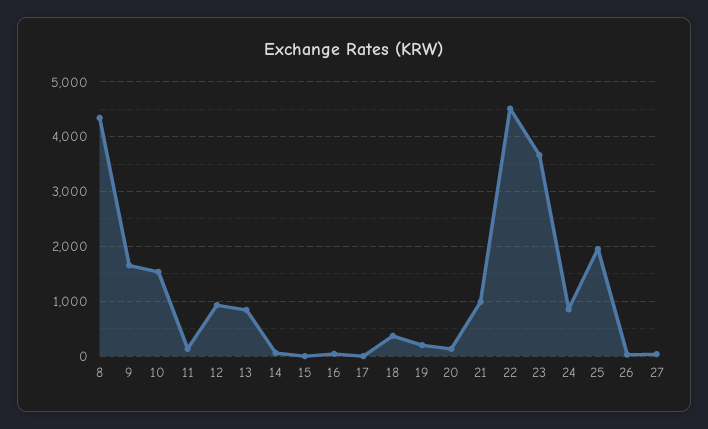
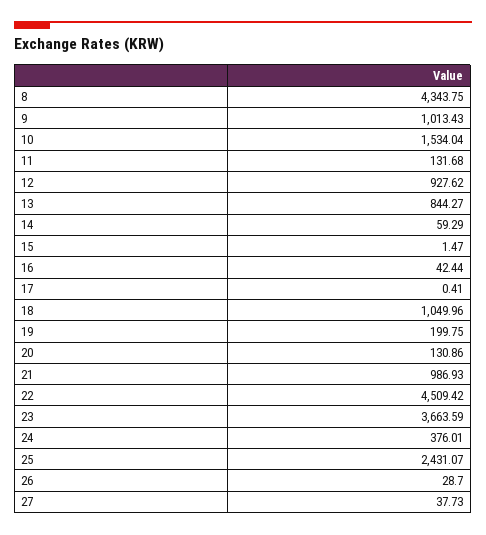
  {
    "8": 4343.75,
-   "9": 1600,
+   "9": 1013.43,
    "10": 1534.04,
    "11": 131.68,
    "12": 927.62,
    "13": 844.27,
    "14": 59.29,
    "15": 1.47,
    "16": 42.44,
    "17": 0.41,
-   "18": 400,
+   "18": 1049.96,
    "19": 199.75,
    "20": 130.86,
    "21": 986.93,
    "22": 4509.42,
    "23": 3663.59,
-   "24": 800,
+   "24": 376.01,
-   "25": 2000,
+   "25": 2431.07,
    "26": 28.7,
    "27": 37.73
  }

